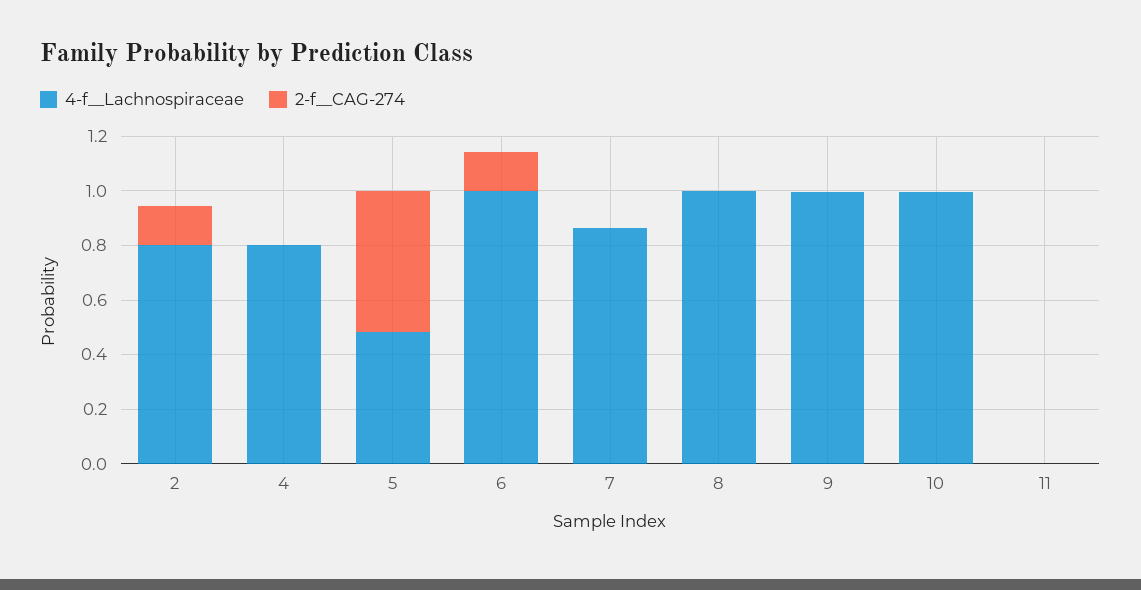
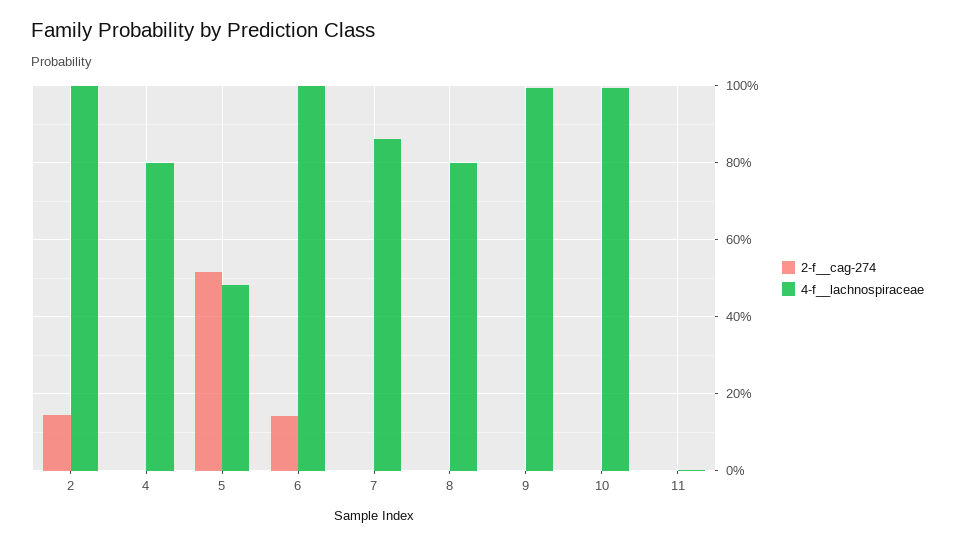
  {
    "4-f__Lachnospiraceae": {
-     "2": 0.8,
+     "2": 1,
      "4": 0.8,
      "5": 0.48,
      "6": 1,
      "7": 0.86,
-     "8": 1,
+     "8": 0.8,
      "9": 1,
      "10": 1,
      "11": 0
    },
    "2-f__CAG-274": {
      "2": 0.14,
      "4": 0,
      "5": 0.52,
      "6": 0.14,
      "7": 0,
      "8": 0,
      "9": 0,
      "10": 0,
      "11": 0
    }
  }

